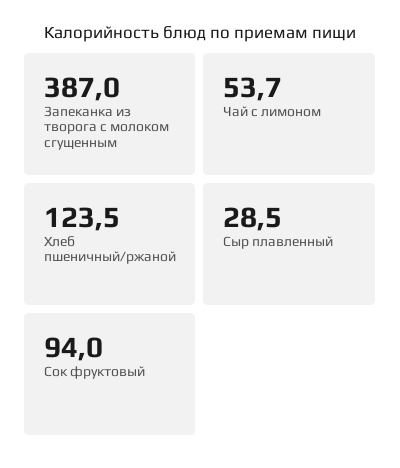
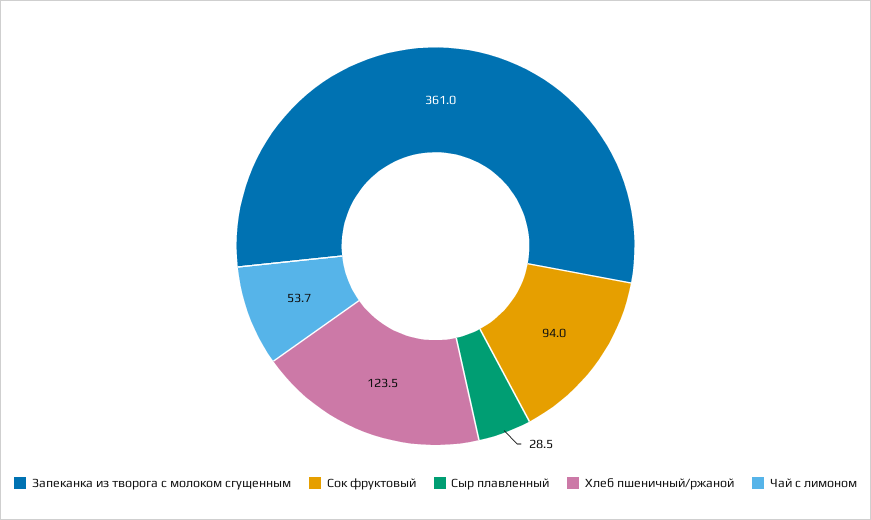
  {
-   "Запеканка из творога с молоком сгущенным": 387,
+   "Запеканка из творога с молоком сгущенным": 361,
    "Чай с лимоном": 53.7,
    "Хлеб пшеничный/ржаной": 123.5,
    "Сыр плавленный": 28.5,
    "Сок фруктовый": 94
  }

